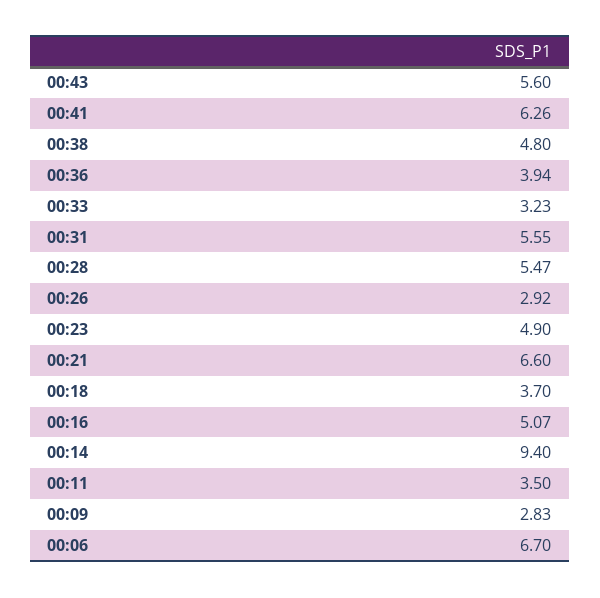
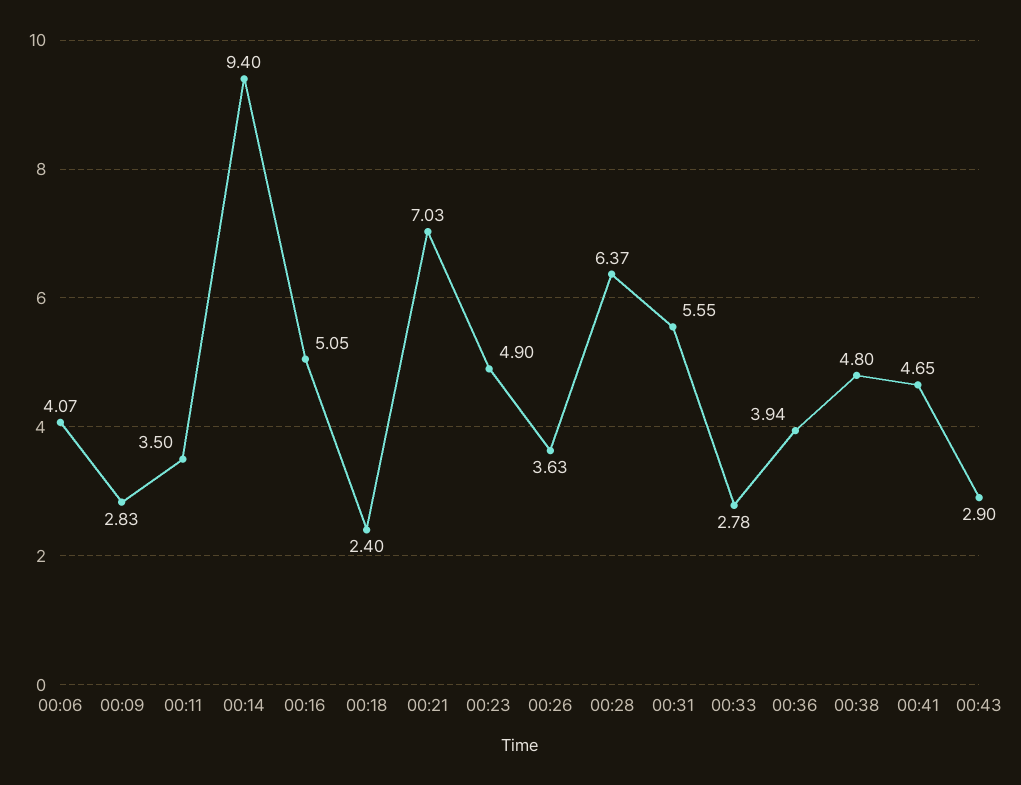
  {
-   "00:43": 5.6,
+   "00:43": 2.9,
-   "00:41": 6.26,
+   "00:41": 4.65,
    "00:38": 4.8,
    "00:36": 3.94,
-   "00:33": 3.23,
+   "00:33": 2.78,
    "00:31": 5.55,
-   "00:28": 5.47,
+   "00:28": 6.37,
-   "00:26": 2.92,
+   "00:26": 3.63,
    "00:23": 4.9,
-   "00:21": 6.6,
+   "00:21": 7.03,
-   "00:18": 3.7,
+   "00:18": 2.4,
-   "00:16": 5.07,
+   "00:16": 5.05,
    "00:14": 9.4,
    "00:11": 3.5,
    "00:09": 2.83,
-   "00:06": 6.7
+   "00:06": 4.07
  }

